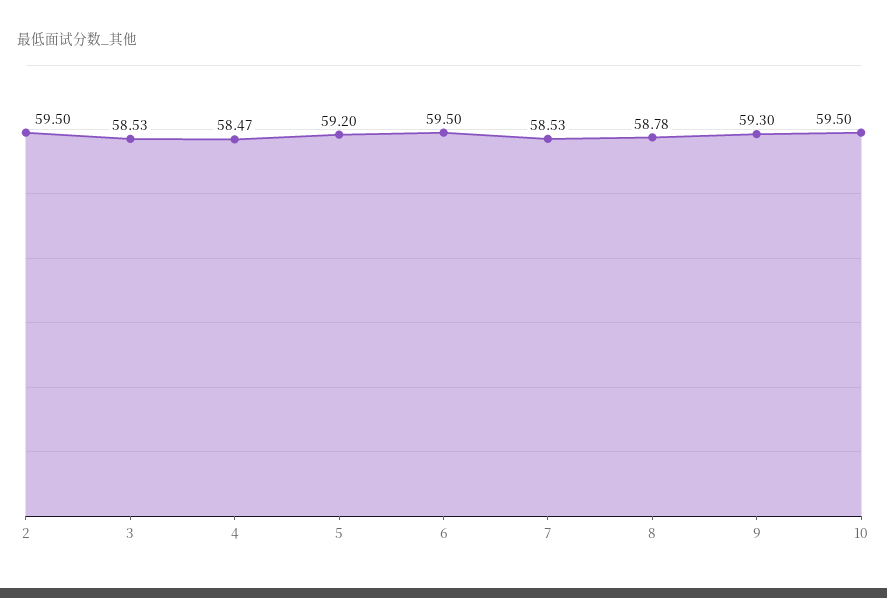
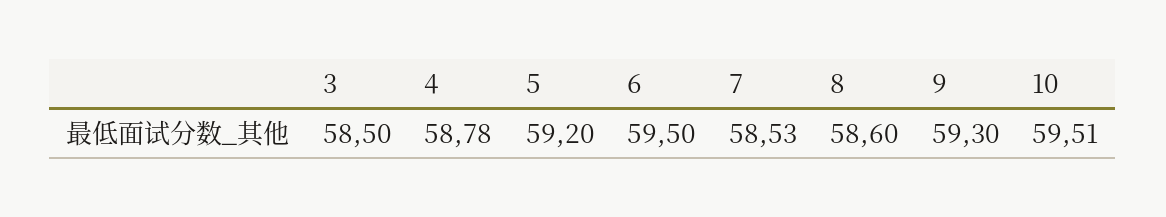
  {
-   "2": 59.5,
-   "3": 58.53,
+   "3": 58.5,
-   "4": 58.47,
+   "4": 58.78,
    "5": 59.2,
    "6": 59.5,
    "7": 58.53,
-   "8": 58.78,
+   "8": 58.6,
    "9": 59.3,
-   "10": 59.5
+   "10": 59.51
  }

